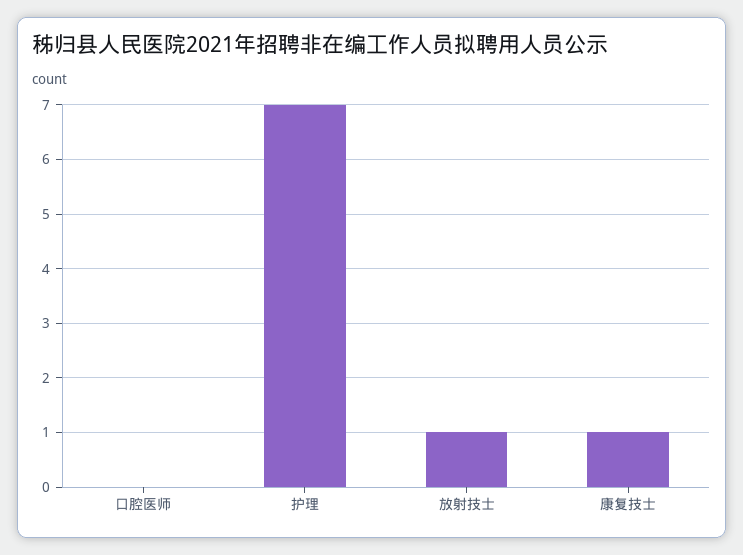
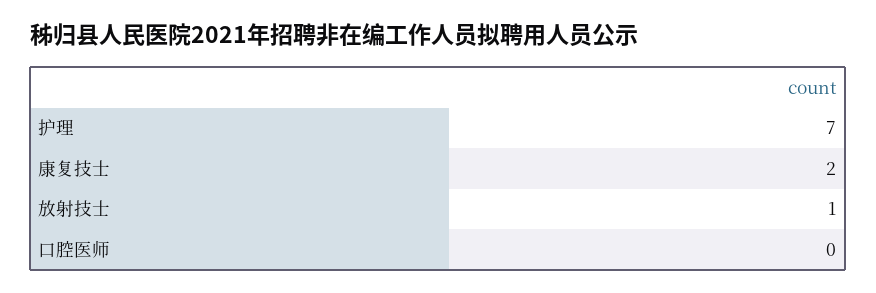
  {
    "口腔医师": 0,
    "护理": 7,
    "放射技士": 1,
-   "康复技士": 1
+   "康复技士": 2
  }

